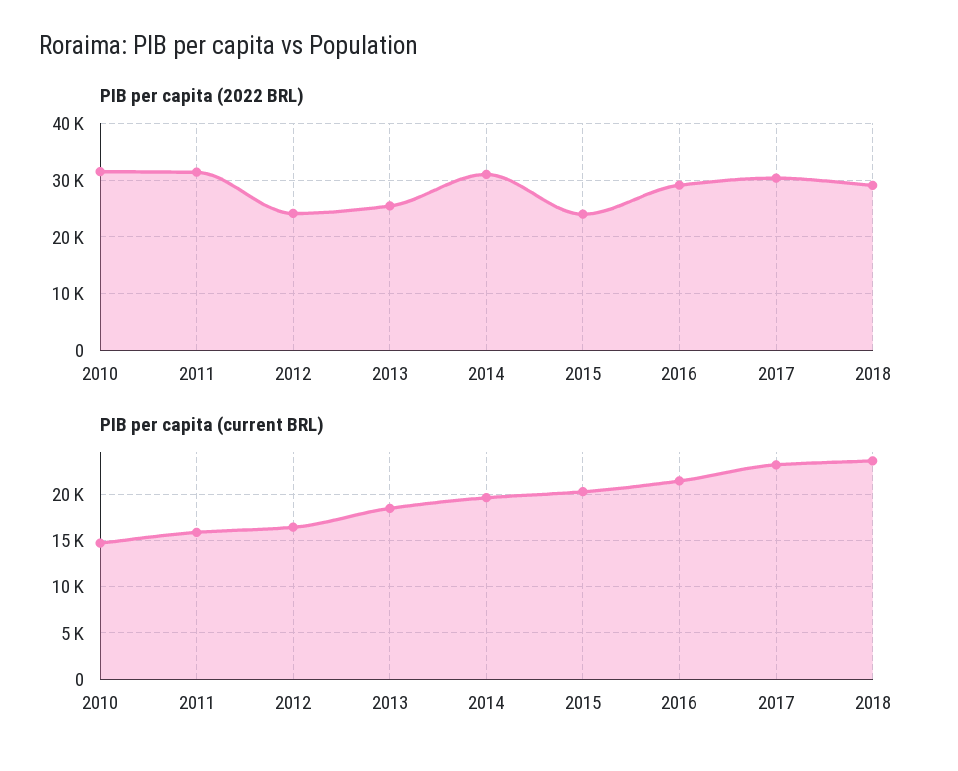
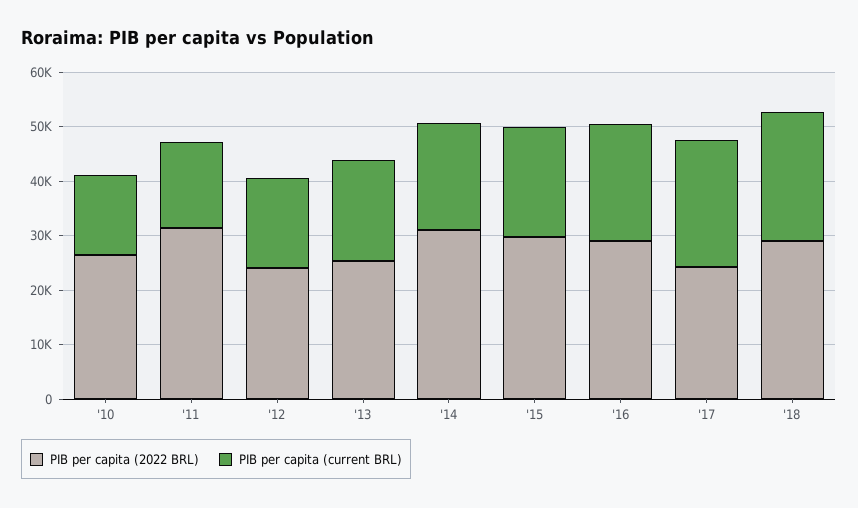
  {
    "PIB per capita (2022 BRL)": {
-     "2010": 32000,
+     "2010": 26000,
      "2011": 32000,
      "2012": 24000,
      "2013": 26000,
      "2014": 30000,
-     "2015": 24000,
+     "2015": 30000,
      "2016": 30000,
-     "2017": 30000,
+     "2017": 24000,
      "2018": 30000
    },
    "PIB per capita (current BRL)": {
      "2010": 15000,
      "2011": 16000,
      "2012": 16000,
      "2013": 18000,
      "2014": 20000,
      "2015": 20000,
      "2016": 21000,
      "2017": 23000,
      "2018": 24000
    }
  }

